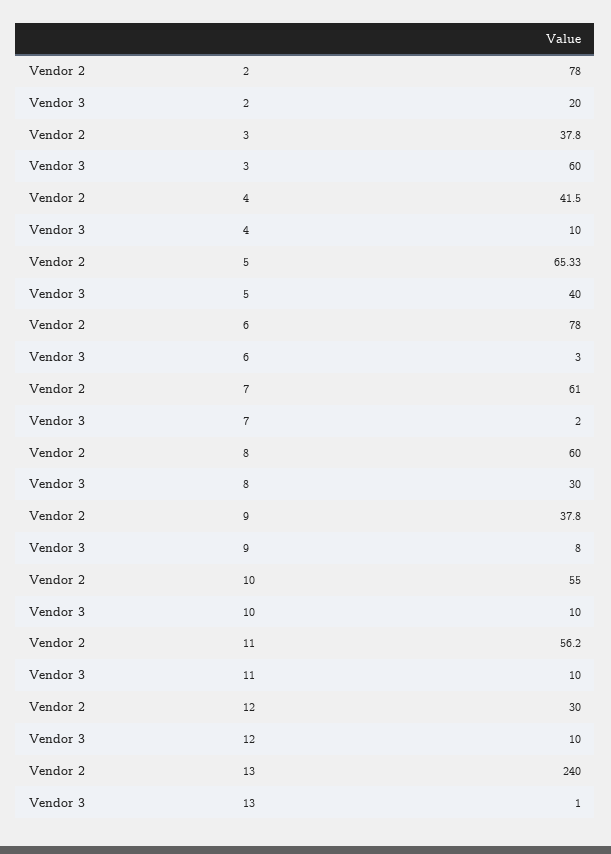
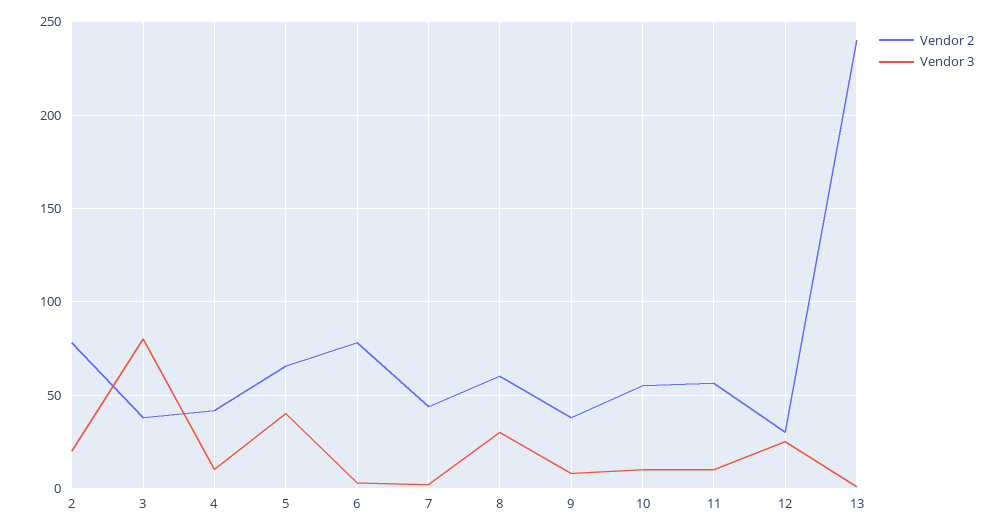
  {
    "Vendor 2": {
      "2": 78,
      "3": 37.8,
      "4": 41.5,
      "5": 65.33,
      "6": 78,
-     "7": 61,
+     "7": 45,
      "8": 60,
      "9": 37.8,
      "10": 55,
      "11": 56.2,
      "12": 30,
      "13": 240
    },
    "Vendor 3": {
      "2": 20,
-     "3": 60,
+     "3": 80,
      "4": 10,
      "5": 40,
      "6": 3,
      "7": 2,
      "8": 30,
      "9": 8,
      "10": 10,
      "11": 10,
-     "12": 10,
+     "12": 25,
      "13": 1
    }
  }

